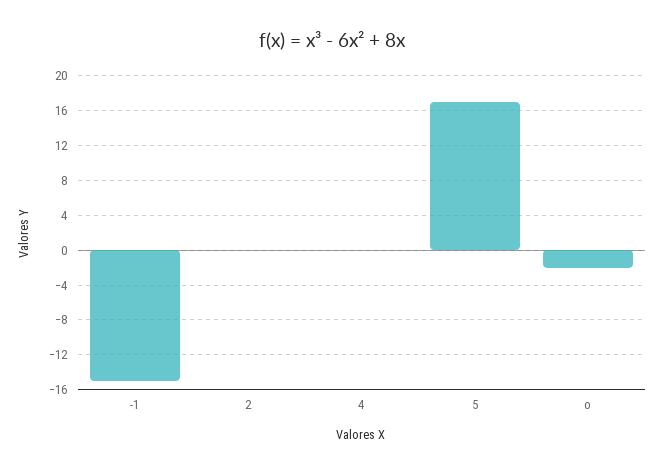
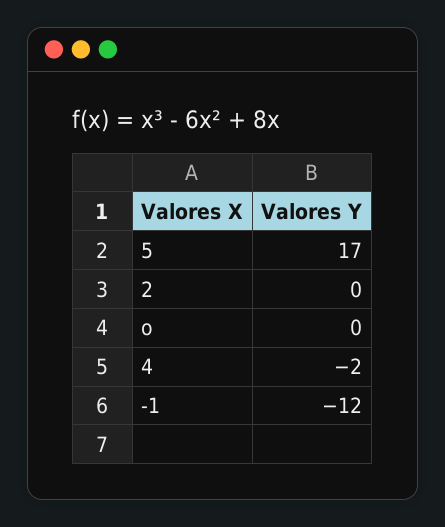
  {
-   "-1": -15,
+   "-1": -12,
    "2": 0,
-   "4": 0,
+   "4": -2,
    "5": 17,
-   "o": -2
+   "o": 0
  }

